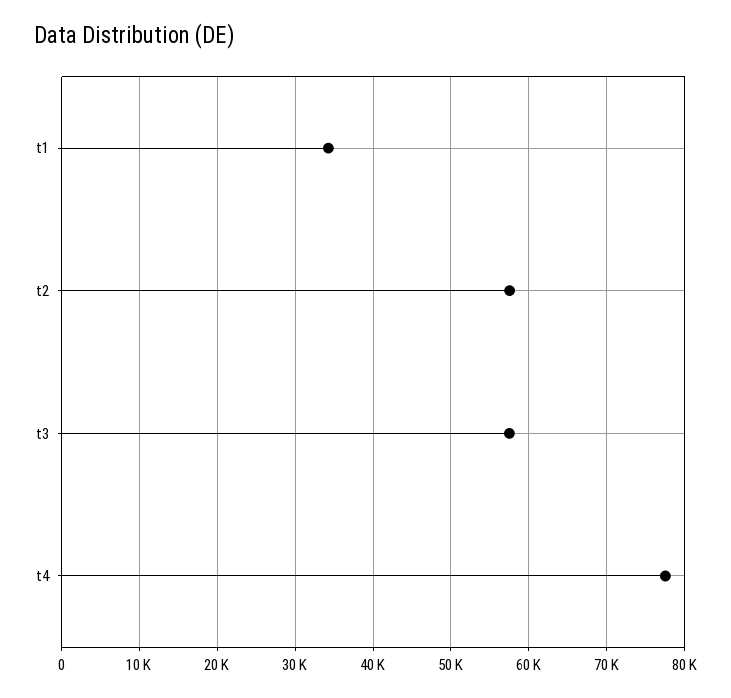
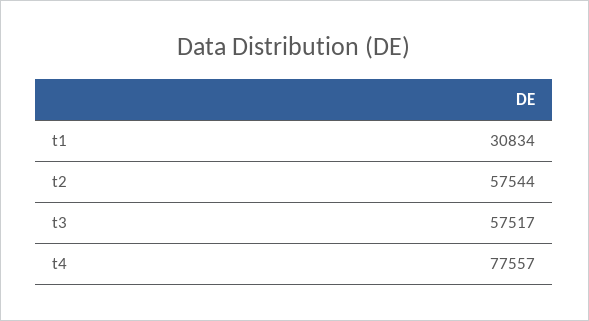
  {
-   "t1": 34000,
+   "t1": 30834,
    "t2": 57544,
    "t3": 57517,
    "t4": 77557
  }

